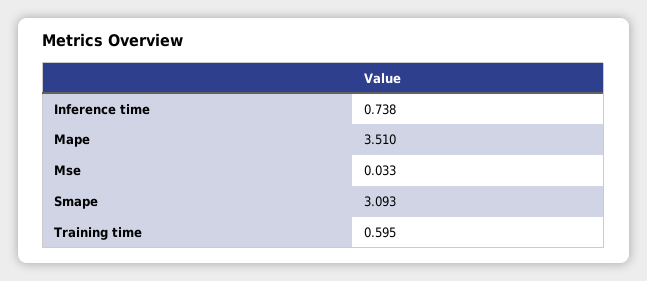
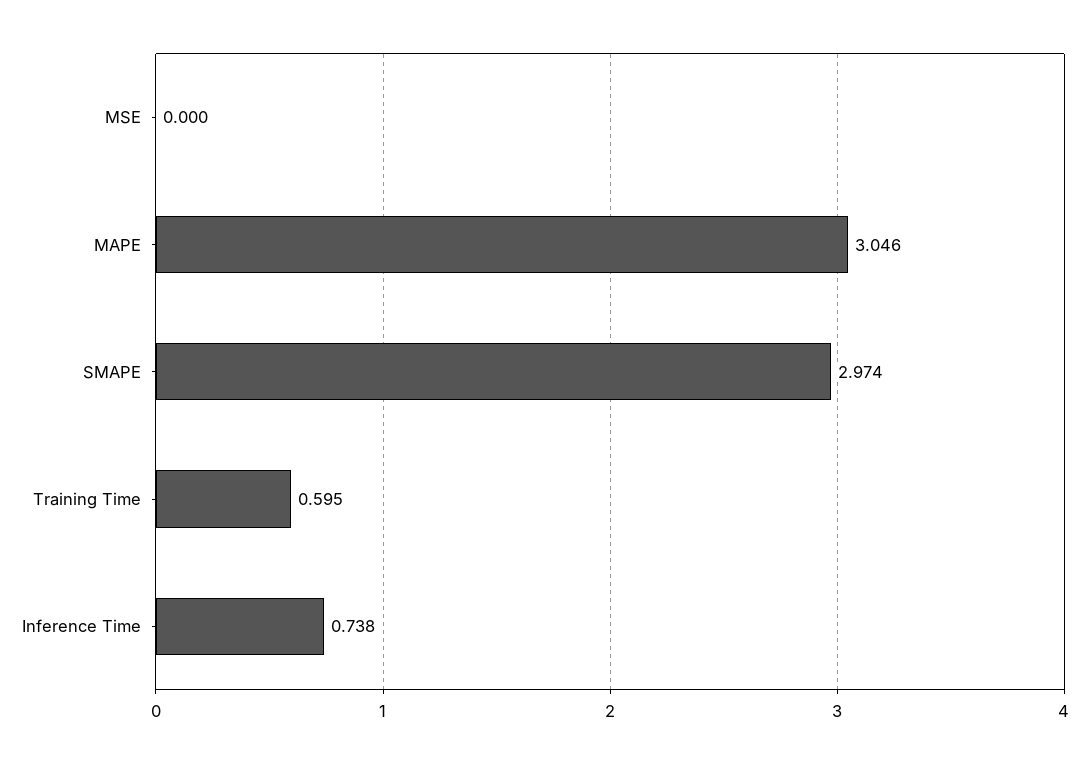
  {
    "Inference time": 0.738,
-   "Mape": 3.51,
+   "Mape": 3.046,
-   "Mse": 0.033,
+   "Mse": 0,
-   "Smape": 3.093,
+   "Smape": 2.974,
    "Training time": 0.595
  }

